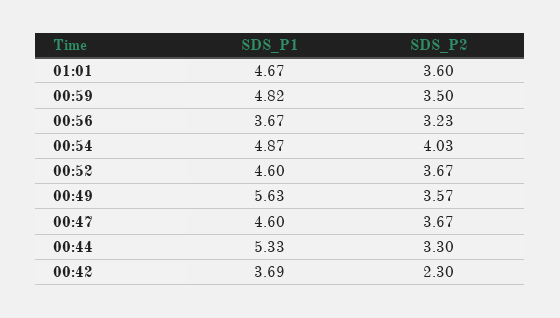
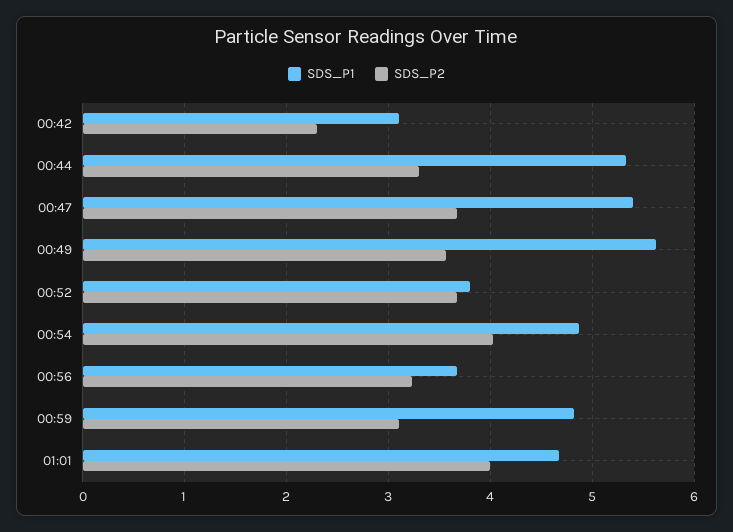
  {
    "SDS_P1": {
      "01:01": 4.67,
      "00:59": 4.82,
      "00:56": 3.67,
      "00:54": 4.87,
-     "00:52": 4.6,
+     "00:52": 3.8,
      "00:49": 5.63,
-     "00:47": 4.6,
+     "00:47": 5.4,
      "00:44": 5.33,
-     "00:42": 3.69
+     "00:42": 3.1
    },
    "SDS_P2": {
-     "01:01": 3.6,
+     "01:01": 4,
-     "00:59": 3.5,
+     "00:59": 3.1,
      "00:56": 3.23,
      "00:54": 4.03,
      "00:52": 3.67,
      "00:49": 3.57,
      "00:47": 3.67,
      "00:44": 3.3,
      "00:42": 2.3
    }
  }

